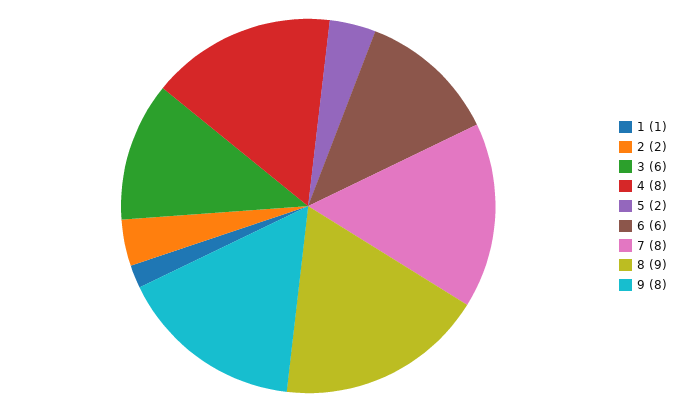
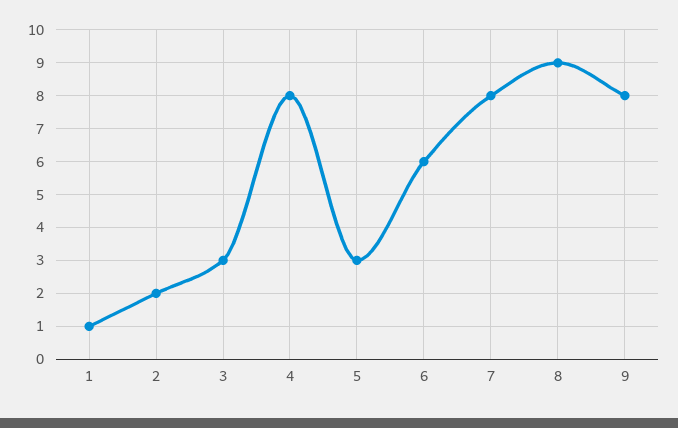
  {
    "1": 1,
    "2": 2,
-   "3": 6,
+   "3": 3,
    "4": 8,
-   "5": 2,
+   "5": 3,
    "6": 6,
    "7": 8,
    "8": 9,
    "9": 8
  }

